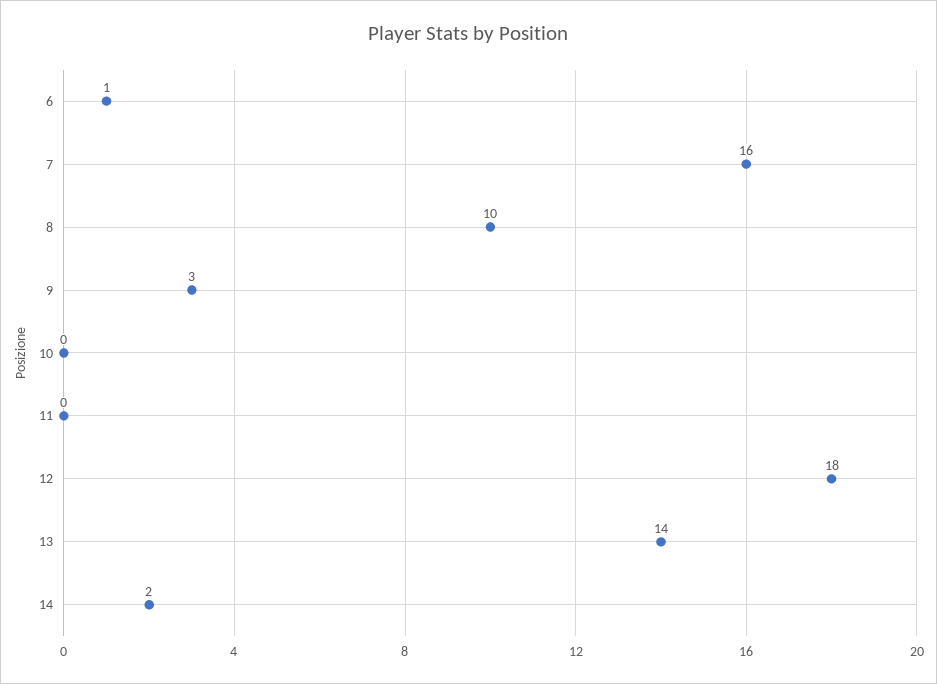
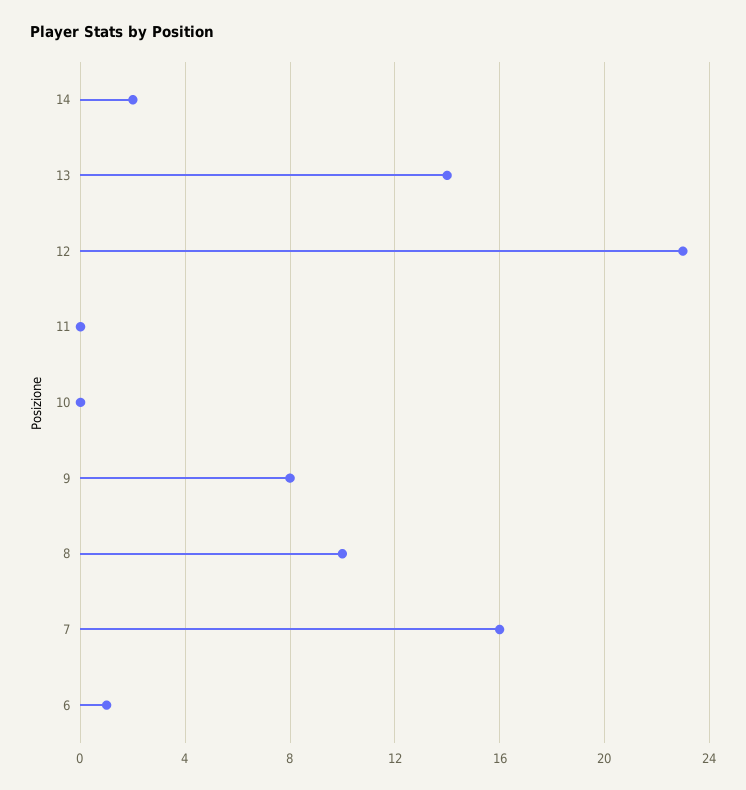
  {
    "6": 1,
    "7": 16,
    "8": 10,
-   "9": 3,
+   "9": 8,
    "10": 0,
    "11": 0,
-   "12": 18,
+   "12": 23,
    "13": 14,
    "14": 2
  }

